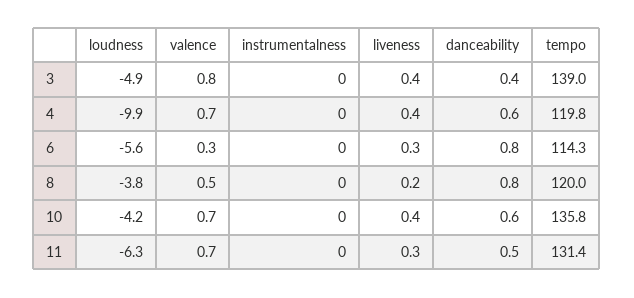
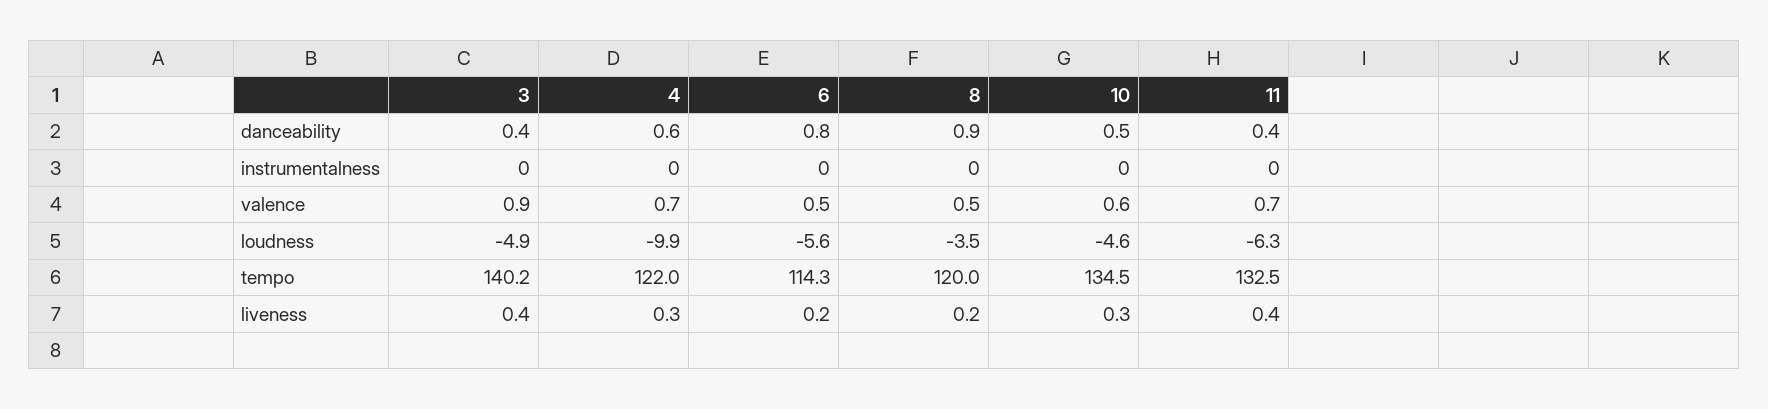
  {
    "loudness": {
      "3": -4.9,
      "4": -9.9,
      "6": -5.6,
-     "8": -3.8,
+     "8": -3.5,
-     "10": -4.2,
+     "10": -4.6,
      "11": -6.3
    },
    "valence": {
-     "3": 0.8,
+     "3": 0.9,
      "4": 0.7,
-     "6": 0.3,
+     "6": 0.5,
      "8": 0.5,
-     "10": 0.7,
+     "10": 0.6,
      "11": 0.7
    },
    "instrumentalness": {
      "3": 0,
      "4": 0,
      "6": 0,
      "8": 0,
      "10": 0,
      "11": 0
    },
    "liveness": {
      "3": 0.4,
-     "4": 0.4,
+     "4": 0.3,
-     "6": 0.3,
+     "6": 0.2,
      "8": 0.2,
-     "10": 0.4,
+     "10": 0.3,
-     "11": 0.3
+     "11": 0.4
    },
    "danceability": {
      "3": 0.4,
      "4": 0.6,
      "6": 0.8,
-     "8": 0.8,
+     "8": 0.9,
-     "10": 0.6,
+     "10": 0.5,
-     "11": 0.5
+     "11": 0.4
    },
    "tempo": {
-     "3": 139,
+     "3": 140.2,
-     "4": 119.8,
+     "4": 122,
      "6": 114.3,
      "8": 120,
-     "10": 135.8,
+     "10": 134.5,
-     "11": 131.4
+     "11": 132.5
    }
  }

